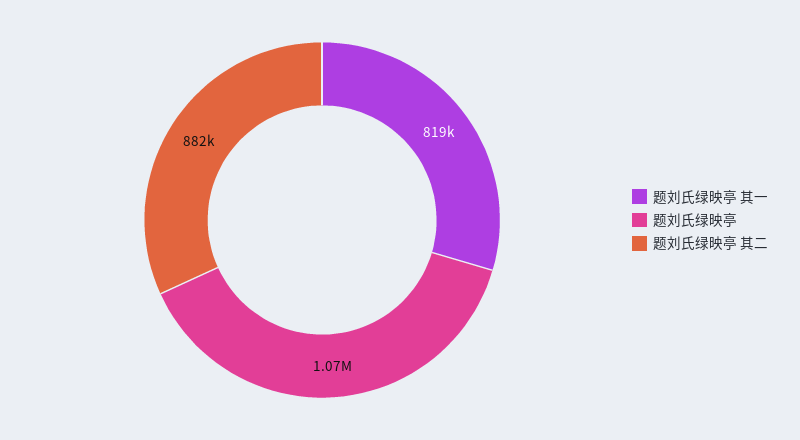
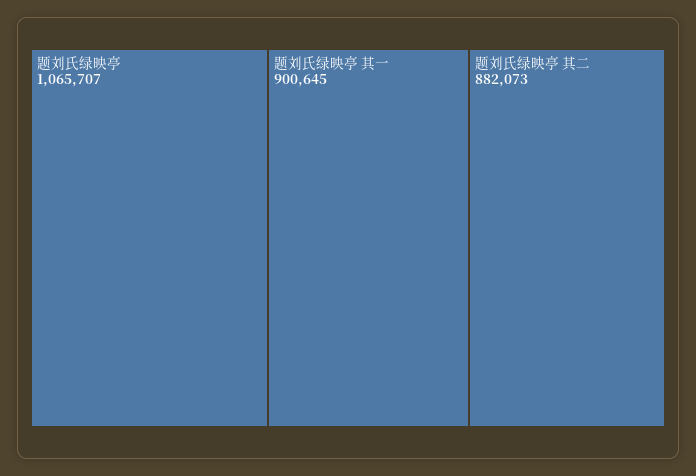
  {
-   "题刘氏绿映亭 其一": 819000,
+   "题刘氏绿映亭 其一": 900645,
    "题刘氏绿映亭": 1065707,
    "题刘氏绿映亭 其二": 882073
  }

